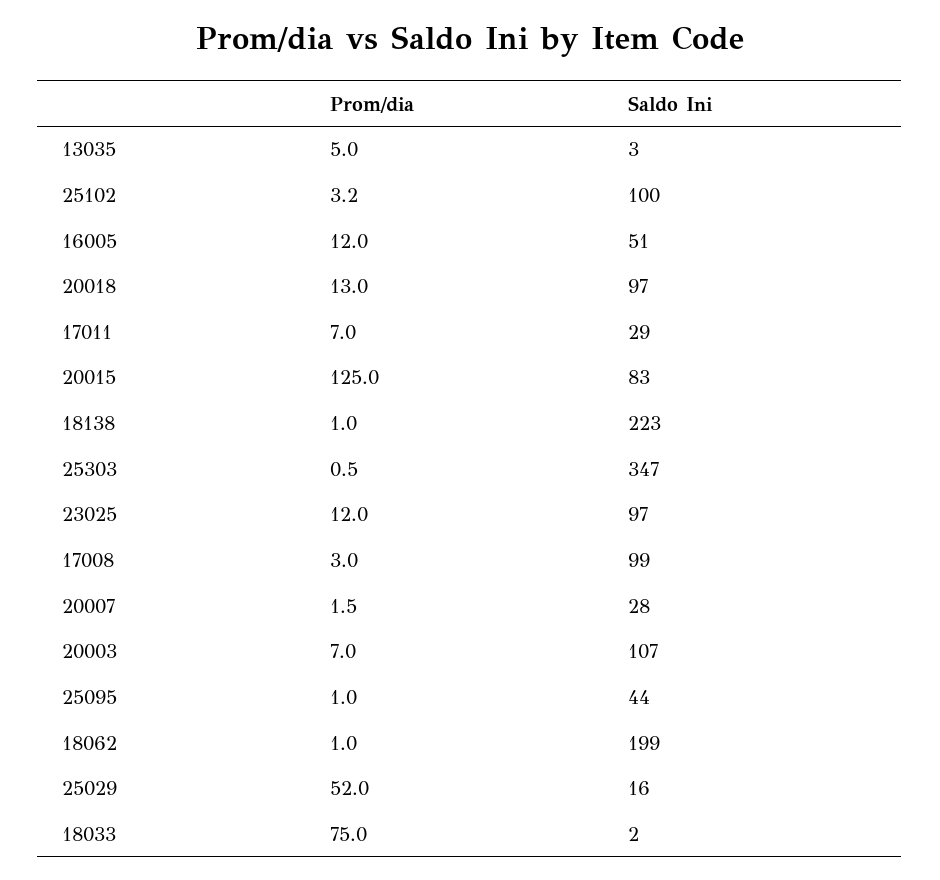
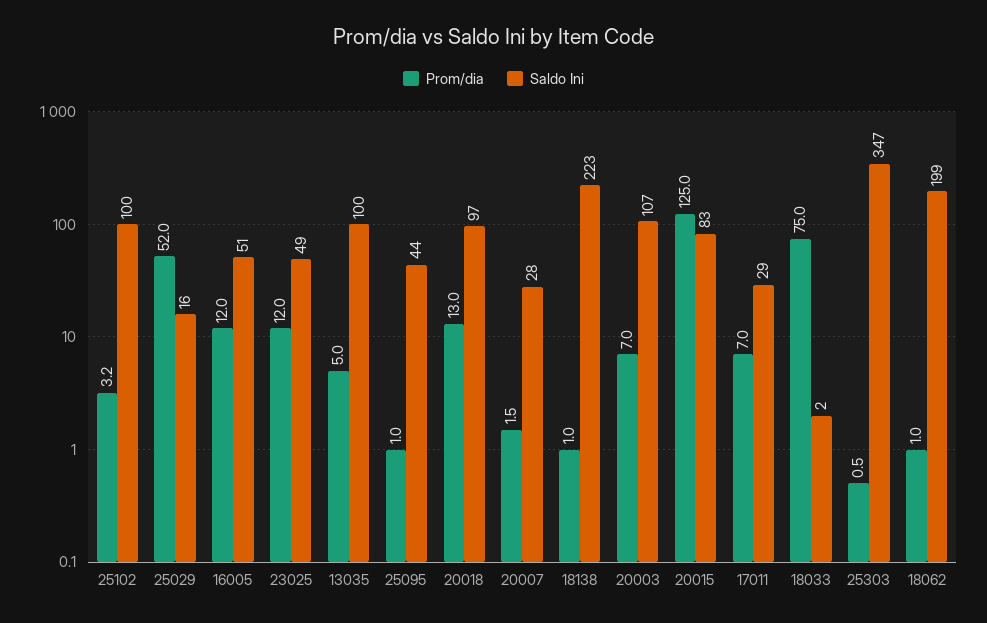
  {
    "Prom/dia": {
      "13035": 5,
      "25102": 3.2,
      "16005": 12,
      "20018": 13,
      "17011": 7,
      "20015": 125,
      "18138": 1,
      "25303": 0.5,
      "23025": 12,
-     "17008": 3,
      "20007": 1.5,
      "20003": 7,
      "25095": 1,
      "18062": 1,
      "25029": 52,
      "18033": 75
    },
    "Saldo Ini": {
-     "13035": 3,
+     "13035": 100,
      "25102": 100,
      "16005": 51,
      "20018": 97,
      "17011": 29,
      "20015": 83,
      "18138": 223,
      "25303": 347,
-     "23025": 97,
+     "23025": 49,
-     "17008": 99,
      "20007": 28,
      "20003": 107,
      "25095": 44,
      "18062": 199,
      "25029": 16,
      "18033": 2
    }
  }

